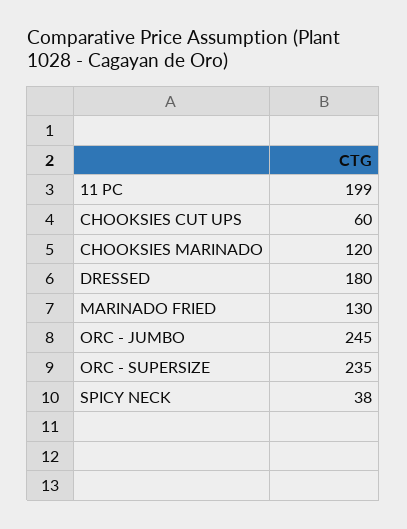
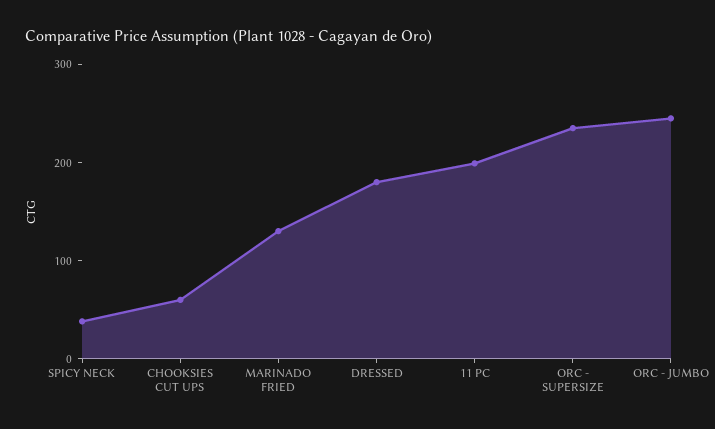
  {
    "11 PC": 199,
    "CHOOKSIES CUT UPS": 60,
-   "CHOOKSIES MARINADO": 120,
    "DRESSED": 180,
    "MARINADO FRIED": 130,
    "ORC - JUMBO": 245,
    "ORC - SUPERSIZE": 235,
    "SPICY NECK": 38
  }

